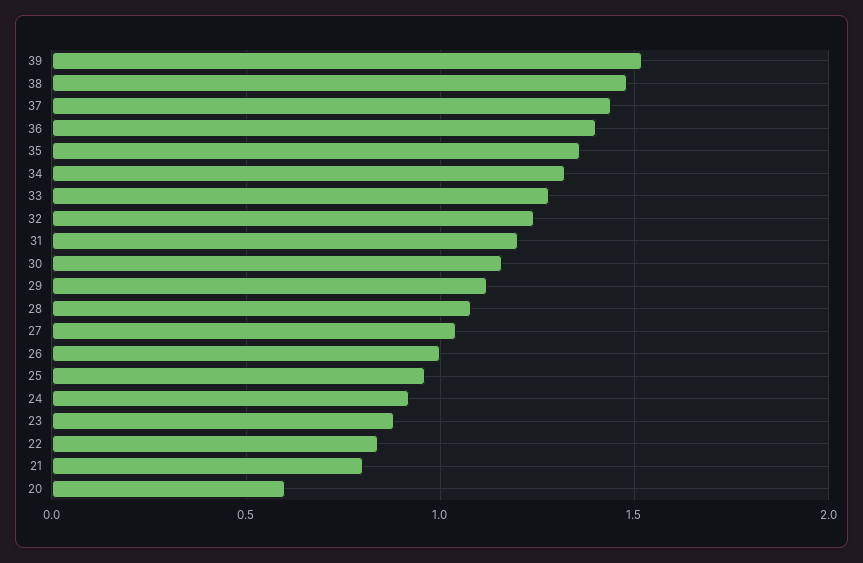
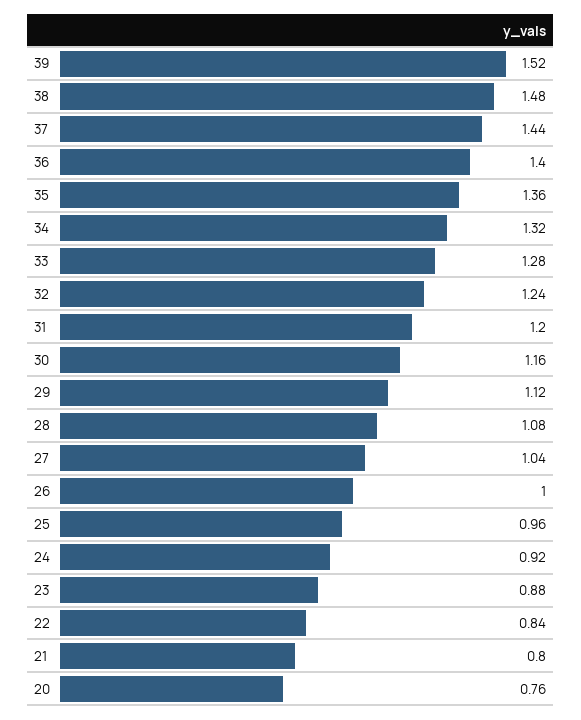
  {
    "39": 1.52,
    "38": 1.48,
    "37": 1.44,
    "36": 1.4,
    "35": 1.36,
    "34": 1.32,
    "33": 1.28,
    "32": 1.24,
    "31": 1.2,
    "30": 1.16,
    "29": 1.12,
    "28": 1.08,
    "27": 1.04,
    "26": 1,
    "25": 0.96,
    "24": 0.92,
    "23": 0.88,
    "22": 0.84,
    "21": 0.8,
-   "20": 0.6
+   "20": 0.76
  }

